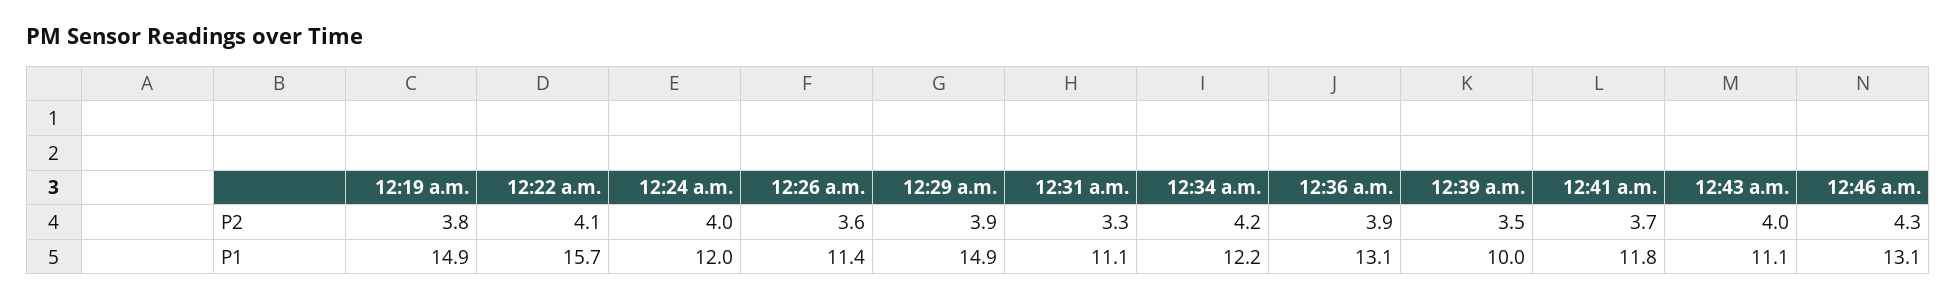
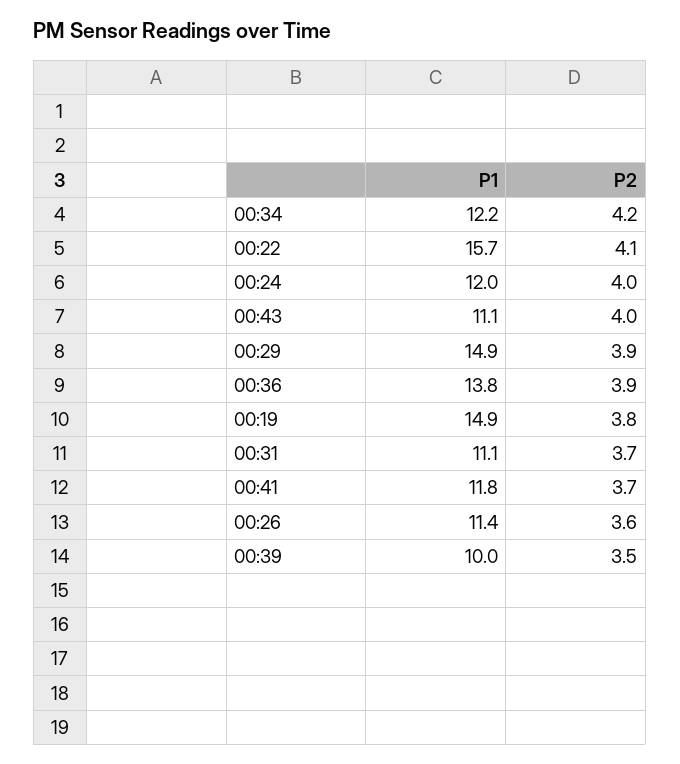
  {
    "12:19 a.m.": {
      "P2": 3.8,
      "P1": 14.9
    },
    "12:22 a.m.": {
      "P2": 4.1,
      "P1": 15.7
    },
    "12:24 a.m.": {
      "P2": 4,
      "P1": 12
    },
    "12:26 a.m.": {
      "P2": 3.6,
      "P1": 11.4
    },
    "12:29 a.m.": {
      "P2": 3.9,
      "P1": 14.9
    },
    "12:31 a.m.": {
-     "P2": 3.3,
+     "P2": 3.7,
      "P1": 11.1
    },
    "12:34 a.m.": {
      "P2": 4.2,
      "P1": 12.2
    },
    "12:36 a.m.": {
      "P2": 3.9,
-     "P1": 13.1
+     "P1": 13.8
    },
    "12:39 a.m.": {
      "P2": 3.5,
      "P1": 10
    },
    "12:41 a.m.": {
      "P2": 3.7,
      "P1": 11.8
    },
    "12:43 a.m.": {
      "P2": 4,
      "P1": 11.1
-   },
+   }
-   "12:46 a.m.": {
-     "P2": 4.3,
-     "P1": 13.1
-   }
  }

